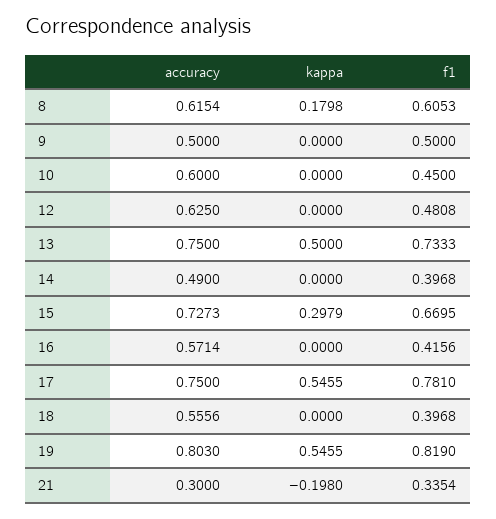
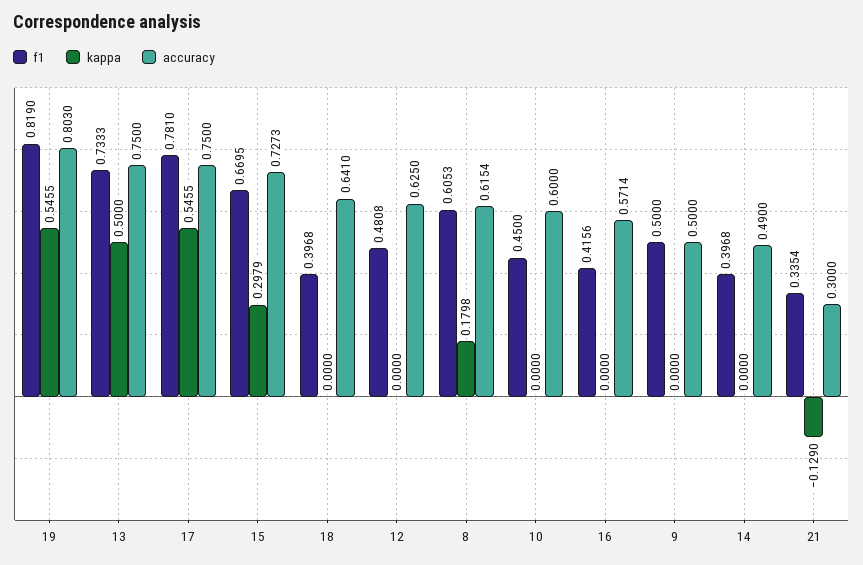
  {
    "accuracy": {
      "8": 0.6154,
      "9": 0.5,
      "10": 0.6,
      "12": 0.625,
      "13": 0.75,
      "14": 0.49,
      "15": 0.7273,
      "16": 0.5714,
      "17": 0.75,
-     "18": 0.5556,
+     "18": 0.641,
      "19": 0.803,
      "21": 0.3
    },
    "kappa": {
      "8": 0.1798,
      "9": 0,
      "10": 0,
      "12": 0,
      "13": 0.5,
      "14": 0,
      "15": 0.2979,
      "16": 0,
      "17": 0.5455,
      "18": 0,
      "19": 0.5455,
-     "21": -0.198
+     "21": -0.129
    },
    "f1": {
      "8": 0.6053,
      "9": 0.5,
      "10": 0.45,
      "12": 0.4808,
      "13": 0.7333,
      "14": 0.3968,
      "15": 0.6695,
      "16": 0.4156,
      "17": 0.781,
      "18": 0.3968,
      "19": 0.819,
      "21": 0.3354
    }
  }

